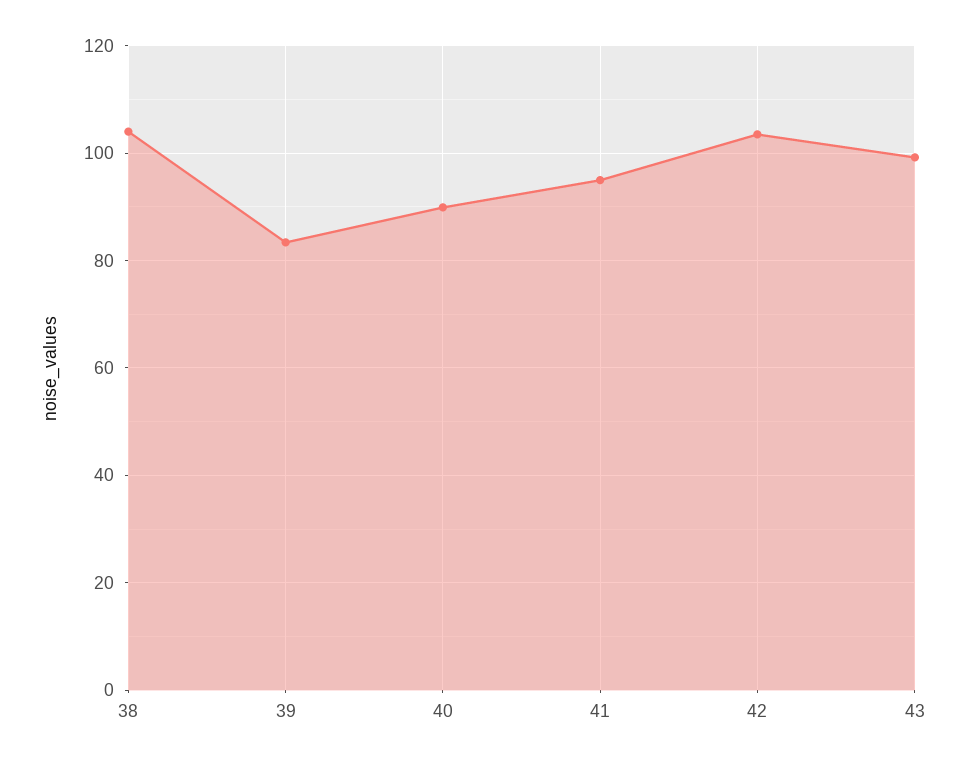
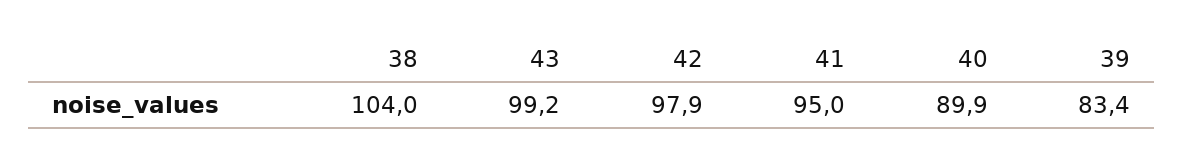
  {
    "38": 104,
    "39": 83.4,
    "40": 89.9,
    "41": 95,
-   "42": 104,
+   "42": 97.9,
    "43": 99.2
  }

